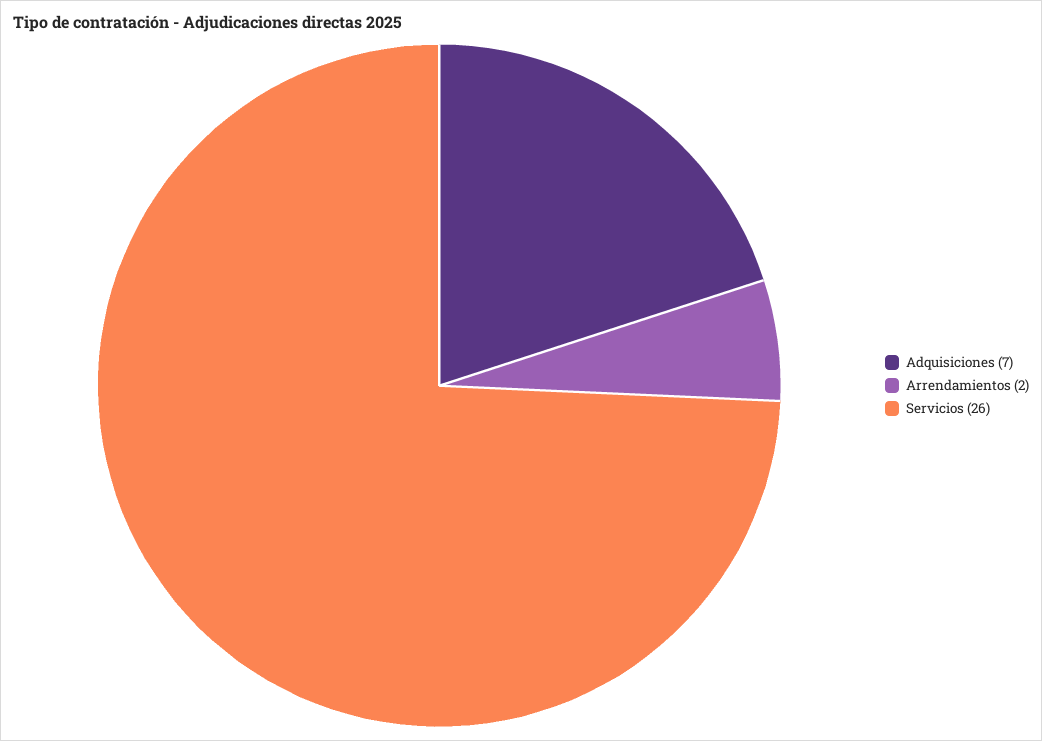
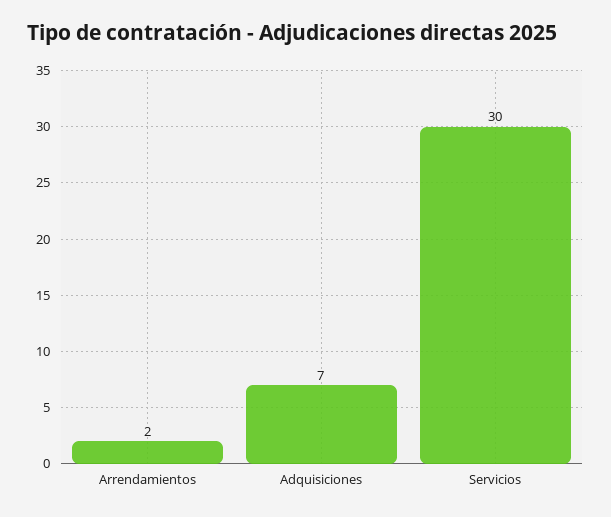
  {
    "Adquisiciones": 7,
    "Arrendamientos": 2,
-   "Servicios": 26
+   "Servicios": 30
  }

